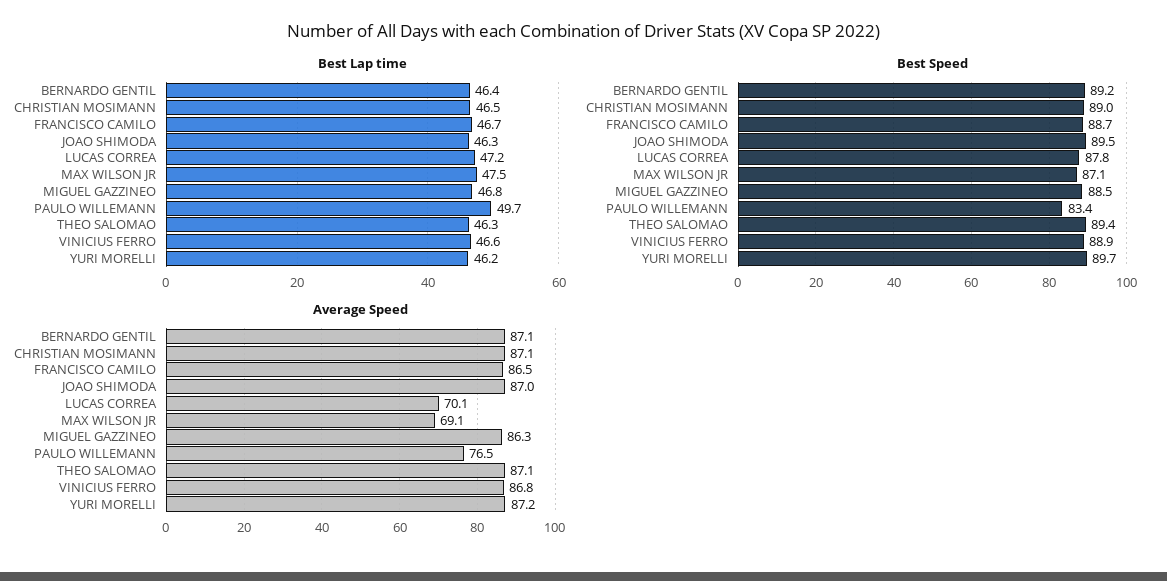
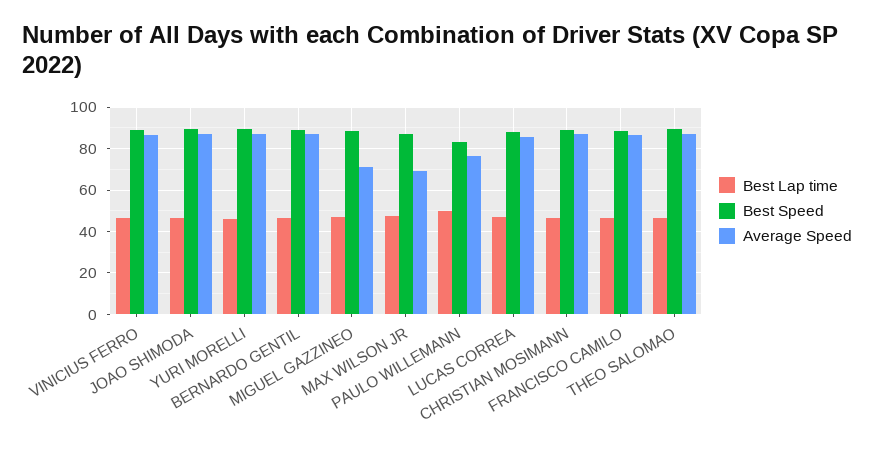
  {
    "Best Lap time": {
      "BERNARDO GENTIL": 46.4,
      "CHRISTIAN MOSIMANN": 46.5,
      "FRANCISCO CAMILO": 46.7,
      "JOAO SHIMODA": 46.3,
      "LUCAS CORREA": 47.2,
      "MAX WILSON JR": 47.5,
      "MIGUEL GAZZINEO": 46.8,
      "PAULO WILLEMANN": 49.7,
      "THEO SALOMAO": 46.3,
      "VINICIUS FERRO": 46.6,
      "YURI MORELLI": 46.2
    },
    "Best Speed": {
      "BERNARDO GENTIL": 89.2,
      "CHRISTIAN MOSIMANN": 89,
      "FRANCISCO CAMILO": 88.7,
      "JOAO SHIMODA": 89.5,
      "LUCAS CORREA": 87.8,
      "MAX WILSON JR": 87.1,
      "MIGUEL GAZZINEO": 88.5,
      "PAULO WILLEMANN": 83.4,
      "THEO SALOMAO": 89.4,
      "VINICIUS FERRO": 88.9,
      "YURI MORELLI": 89.7
    },
    "Average Speed": {
      "BERNARDO GENTIL": 87.1,
      "CHRISTIAN MOSIMANN": 87.1,
      "FRANCISCO CAMILO": 86.5,
      "JOAO SHIMODA": 87,
-     "LUCAS CORREA": 70.1,
+     "LUCAS CORREA": 85,
      "MAX WILSON JR": 69.1,
-     "MIGUEL GAZZINEO": 86.3,
+     "MIGUEL GAZZINEO": 70,
      "PAULO WILLEMANN": 76.5,
      "THEO SALOMAO": 87.1,
      "VINICIUS FERRO": 86.8,
      "YURI MORELLI": 87.2
    }
  }

